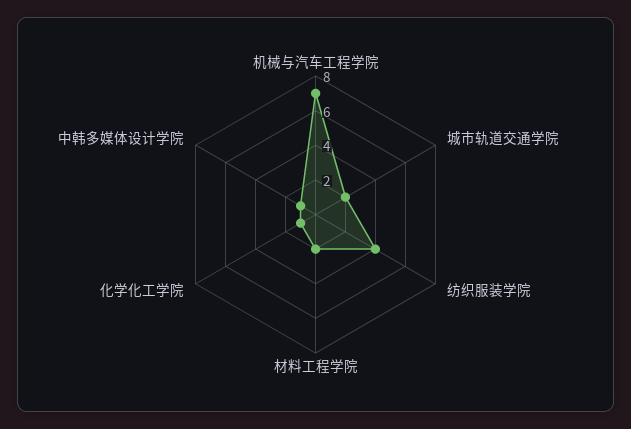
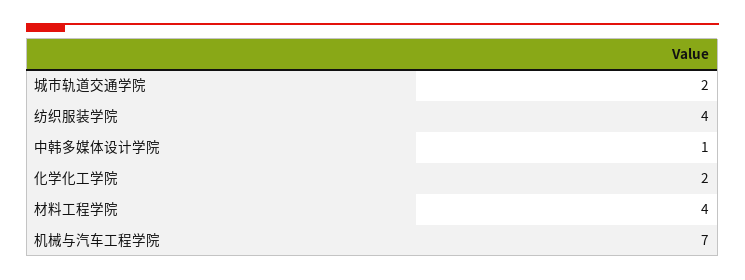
  {
    "机械与汽车工程学院": 7,
    "城市轨道交通学院": 2,
    "纺织服装学院": 4,
-   "材料工程学院": 2,
+   "材料工程学院": 4,
-   "化学化工学院": 1,
+   "化学化工学院": 2,
    "中韩多媒体设计学院": 1
  }

